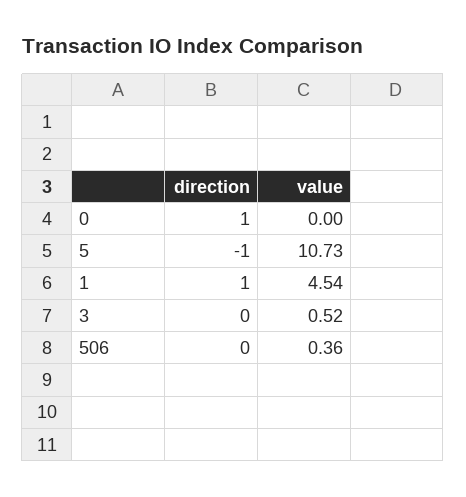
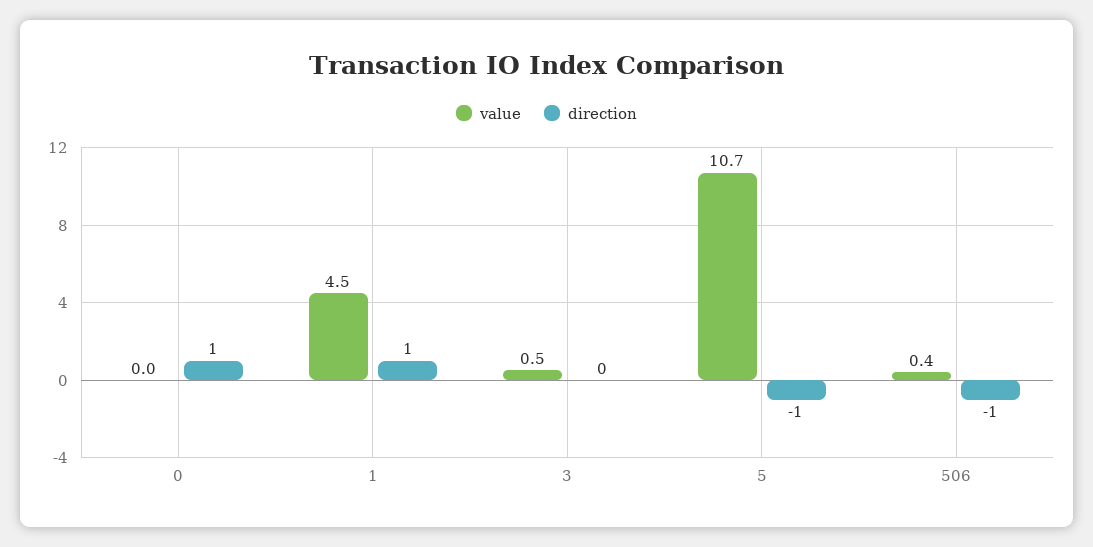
  {
    "direction": {
      "0": 1,
      "5": -1,
      "1": 1,
      "3": 0,
-     "506": 0
+     "506": -1
    },
    "value": {
      "0": 0,
      "5": 10.73,
      "1": 4.54,
      "3": 0.52,
      "506": 0.36
    }
  }

